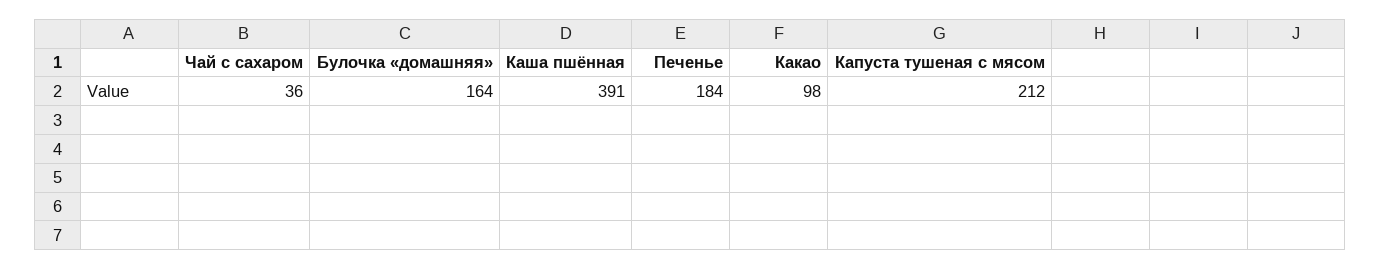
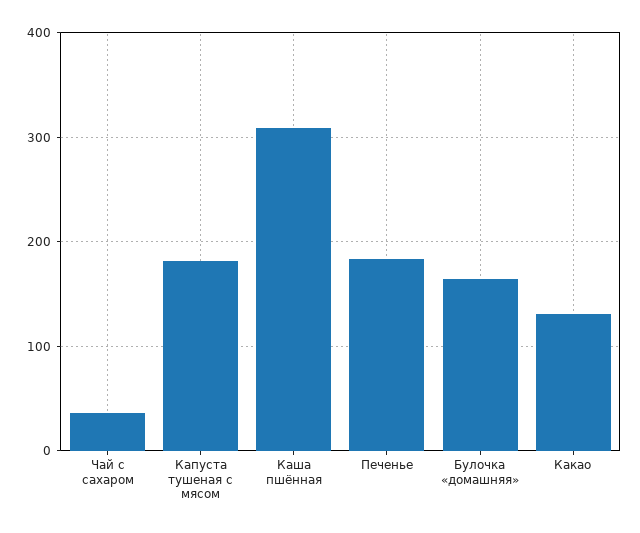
  {
    "Чай с сахаром": 36,
    "Булочка «домашняя»": 164,
-   "Каша пшённая": 391,
+   "Каша пшённая": 310,
    "Печенье": 184,
-   "Какао": 98,
+   "Какао": 130,
-   "Капуста тушеная с мясом": 212
+   "Капуста тушеная с мясом": 180
  }

